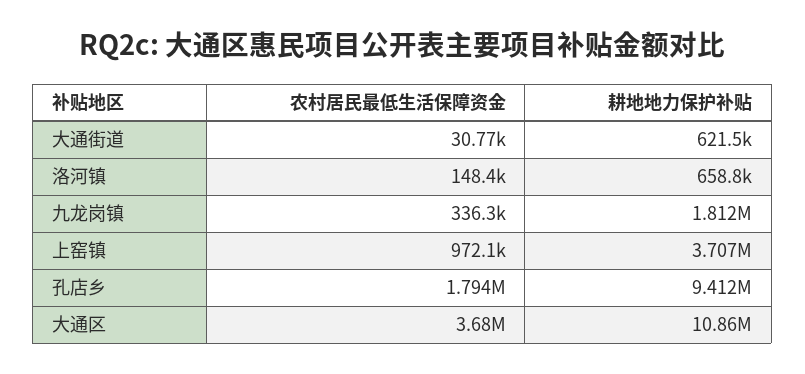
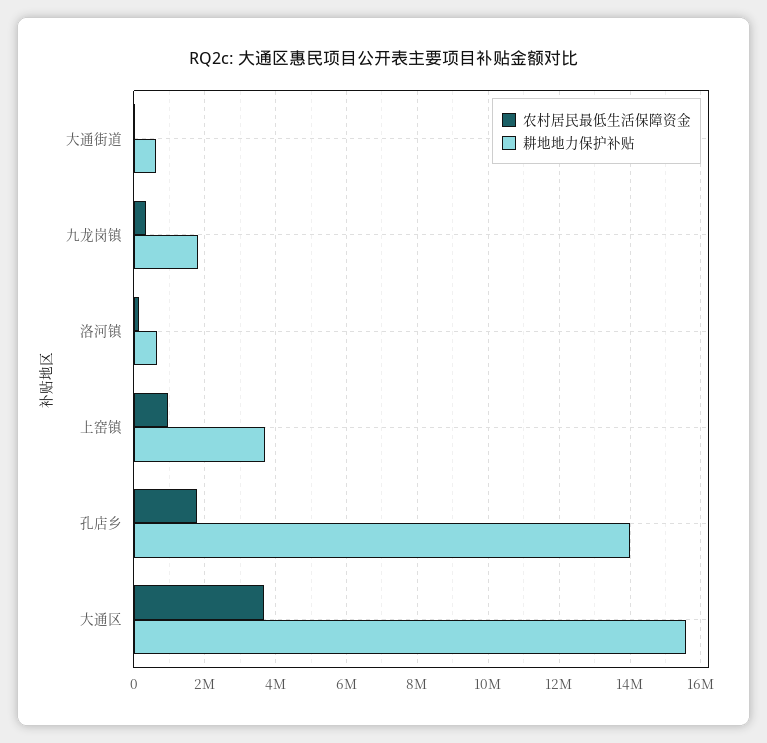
  {
    "农村居民最低生活保障资金": {
      "大通街道": 30770,
      "洛河镇": 148400,
      "九龙岗镇": 336300,
      "上窑镇": 972100,
      "孔店乡": 1794000,
      "大通区": 3680000
    },
    "耕地地力保护补贴": {
      "大通街道": 621500,
      "洛河镇": 658800,
      "九龙岗镇": 1812000,
      "上窑镇": 3707000,
-     "孔店乡": 9412000,
+     "孔店乡": 14000000,
-     "大通区": 10860000
+     "大通区": 15600000
    }
  }

